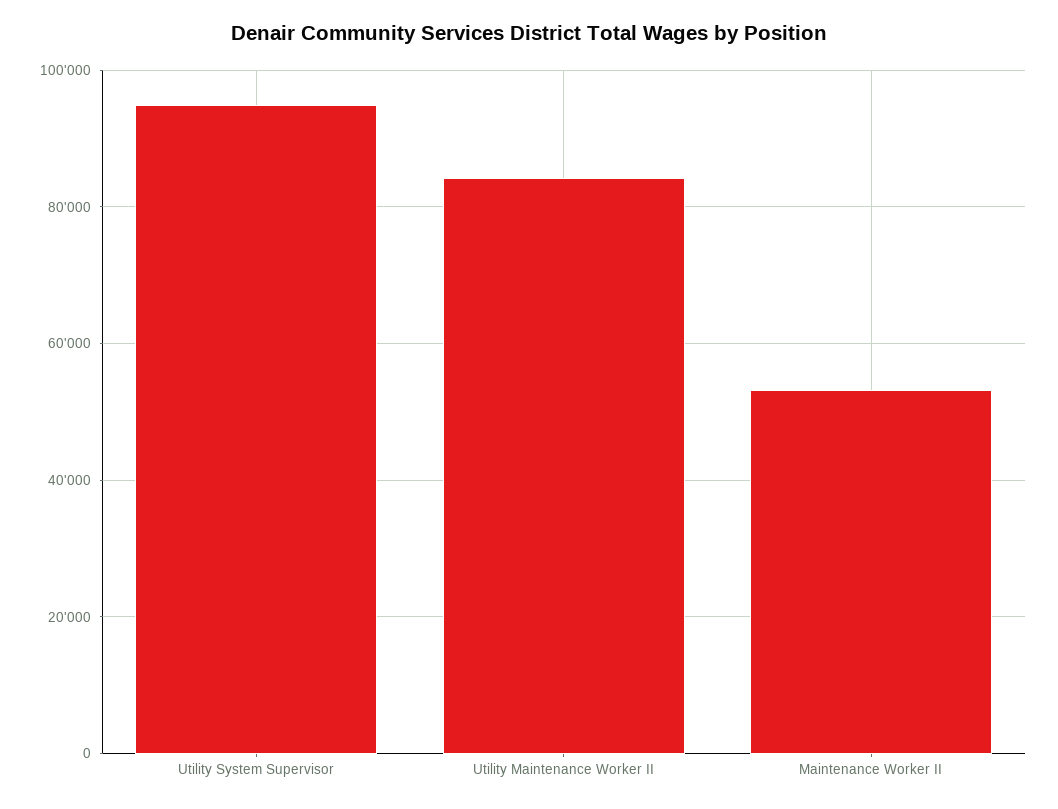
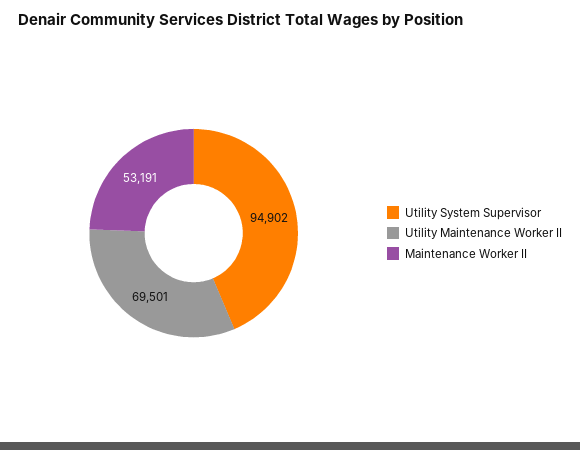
  {
    "Utility System Supervisor": 94902,
-   "Utility Maintenance Worker II": 84000,
+   "Utility Maintenance Worker II": 69501,
    "Maintenance Worker II": 53191
  }

